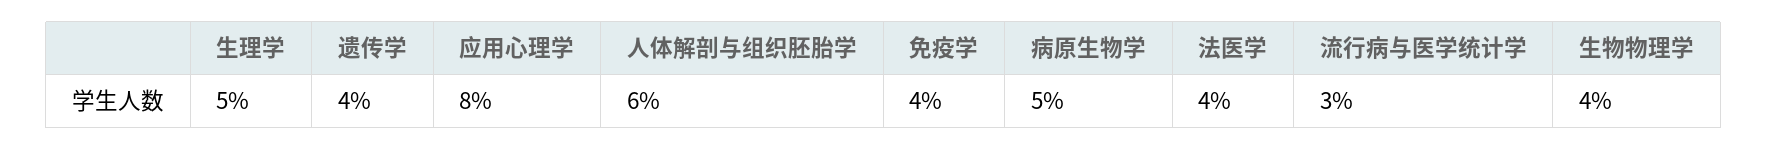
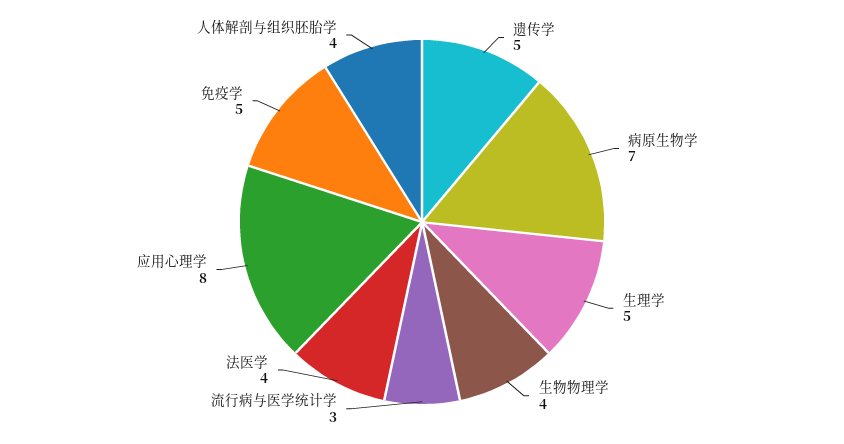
  {
    "生理学": 5,
-   "遗传学": 4,
+   "遗传学": 5,
    "应用心理学": 8,
-   "人体解剖与组织胚胎学": 6,
+   "人体解剖与组织胚胎学": 4,
-   "免疫学": 4,
+   "免疫学": 5,
-   "病原生物学": 5,
+   "病原生物学": 7,
    "法医学": 4,
    "流行病与医学统计学": 3,
    "生物物理学": 4
  }

